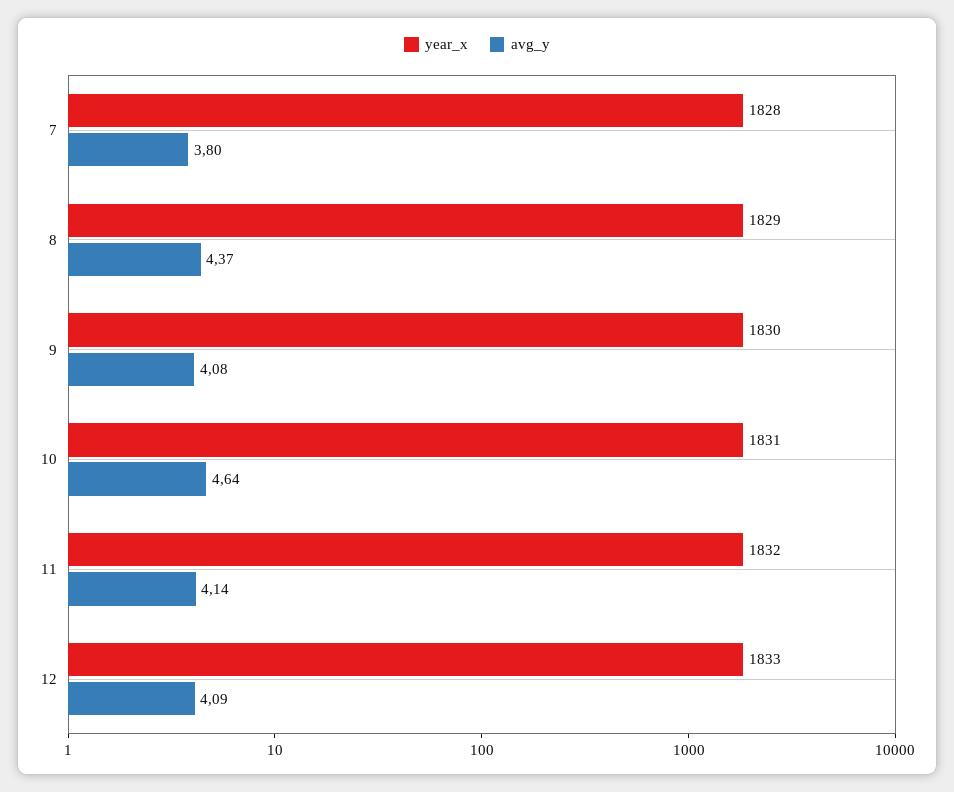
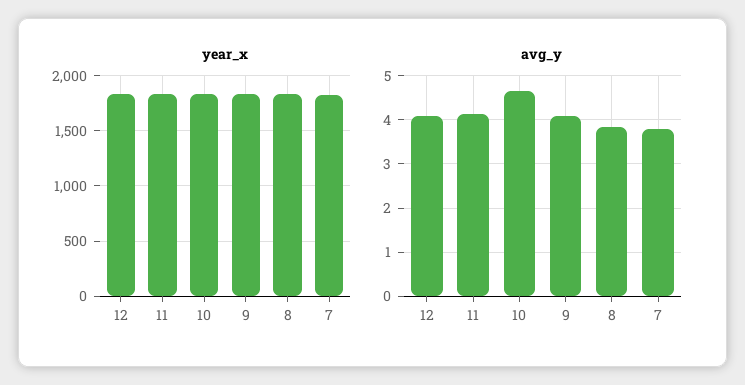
  {
    "year_x": {
      "7": 1828,
      "8": 1829,
      "9": 1830,
      "10": 1831,
      "11": 1832,
      "12": 1833
    },
    "avg_y": {
      "7": 3.8,
-     "8": 4.37,
+     "8": 3.8,
      "9": 4.08,
      "10": 4.64,
      "11": 4.14,
      "12": 4.09
    }
  }

